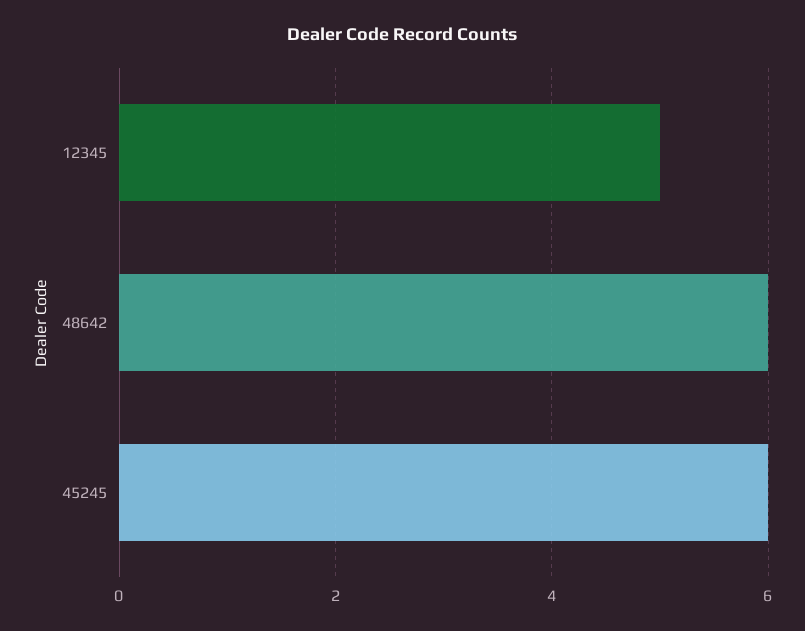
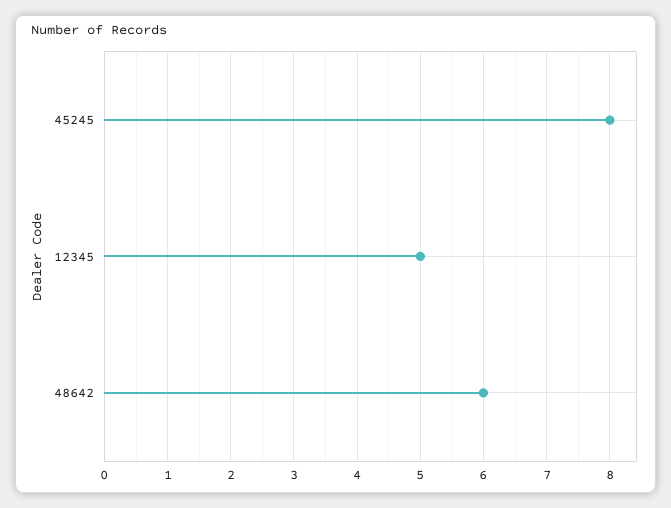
  {
    "12345": 5,
    "48642": 6,
-   "45245": 6
+   "45245": 8
  }

